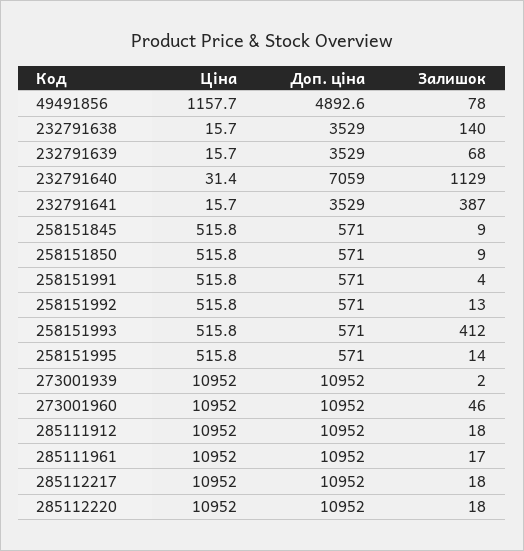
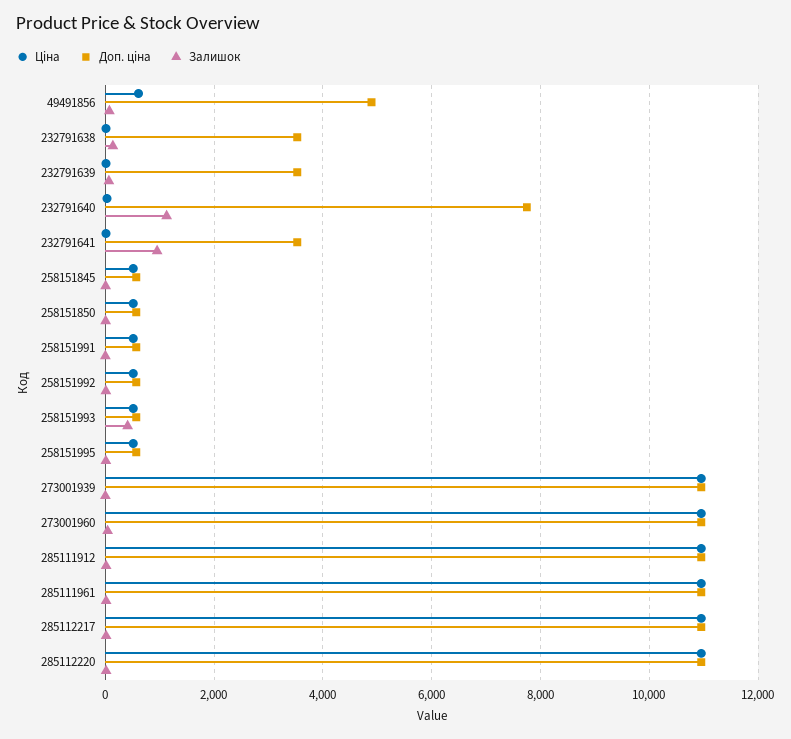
  {
    "Ціна": {
-     "49491856": 1157.7,
+     "49491856": 600,
      "232791638": 15.7,
      "232791639": 15.7,
      "232791640": 31.4,
      "232791641": 15.7,
      "258151845": 515.8,
      "258151850": 515.8,
      "258151991": 515.8,
      "258151992": 515.8,
      "258151993": 515.8,
      "258151995": 515.8,
      "273001939": 10952,
      "273001960": 10952,
      "285111912": 10952,
      "285111961": 10952,
      "285112217": 10952,
      "285112220": 10952
    },
    "Доп. ціна": {
      "49491856": 4892.6,
      "232791638": 3529,
      "232791639": 3529,
-     "232791640": 7059,
+     "232791640": 7800,
      "232791641": 3529,
      "258151845": 571,
      "258151850": 571,
      "258151991": 571,
      "258151992": 571,
      "258151993": 571,
      "258151995": 571,
      "273001939": 10952,
      "273001960": 10952,
      "285111912": 10952,
      "285111961": 10952,
      "285112217": 10952,
      "285112220": 10952
    },
    "Залишок": {
      "49491856": 78,
      "232791638": 140,
      "232791639": 68,
      "232791640": 1129,
-     "232791641": 387,
+     "232791641": 1000,
      "258151845": 9,
      "258151850": 9,
      "258151991": 4,
      "258151992": 13,
      "258151993": 412,
      "258151995": 14,
      "273001939": 2,
      "273001960": 46,
      "285111912": 18,
      "285111961": 17,
      "285112217": 18,
      "285112220": 18
    }
  }

